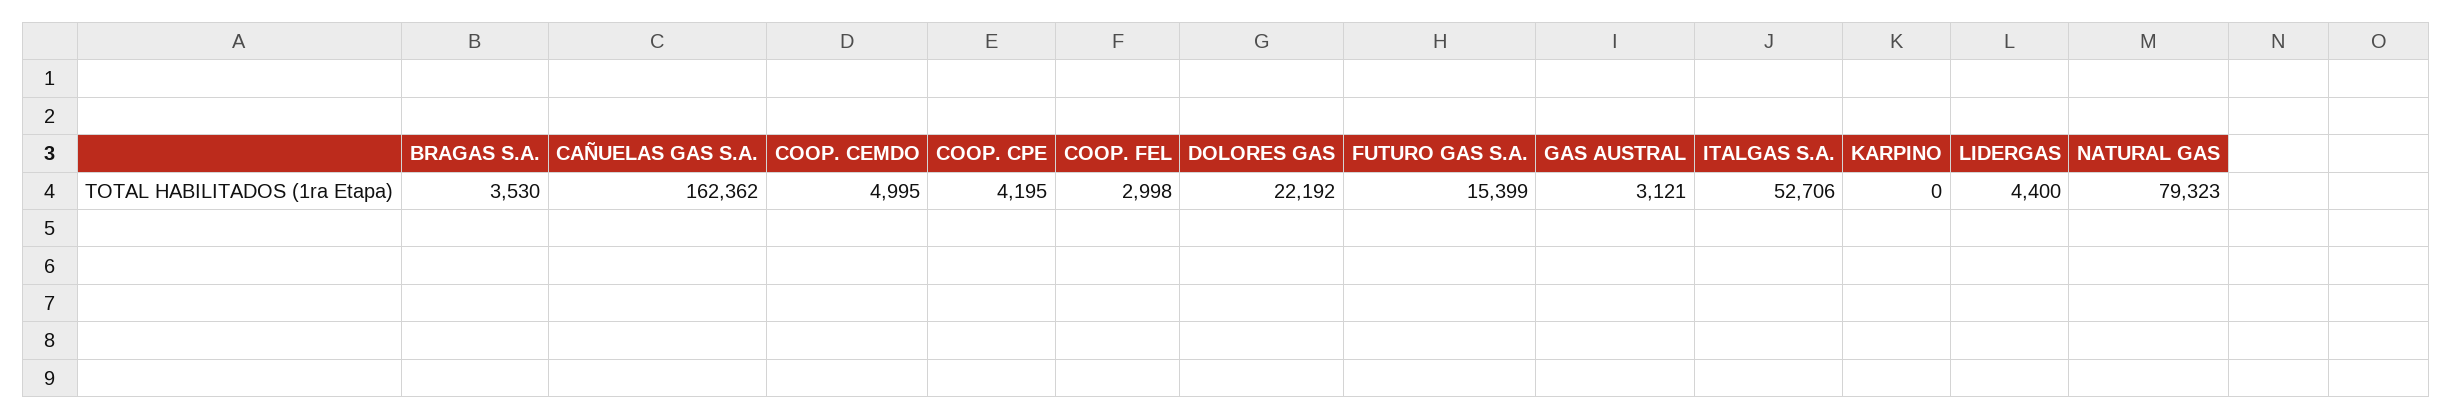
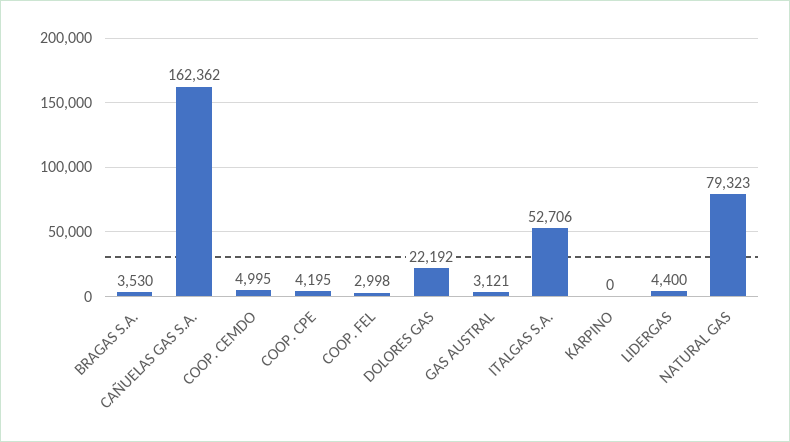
  {
    "BRAGAS S.A.": 3530,
    "CAÑUELAS GAS S.A.": 162362,
    "COOP. CEMDO": 4995,
    "COOP. CPE": 4195,
    "COOP. FEL": 2998,
    "DOLORES GAS": 22192,
-   "FUTURO GAS S.A.": 15399,
    "GAS AUSTRAL": 3121,
    "ITALGAS S.A.": 52706,
    "KARPINO": 0,
    "LIDERGAS": 4400,
    "NATURAL GAS": 79323
  }

